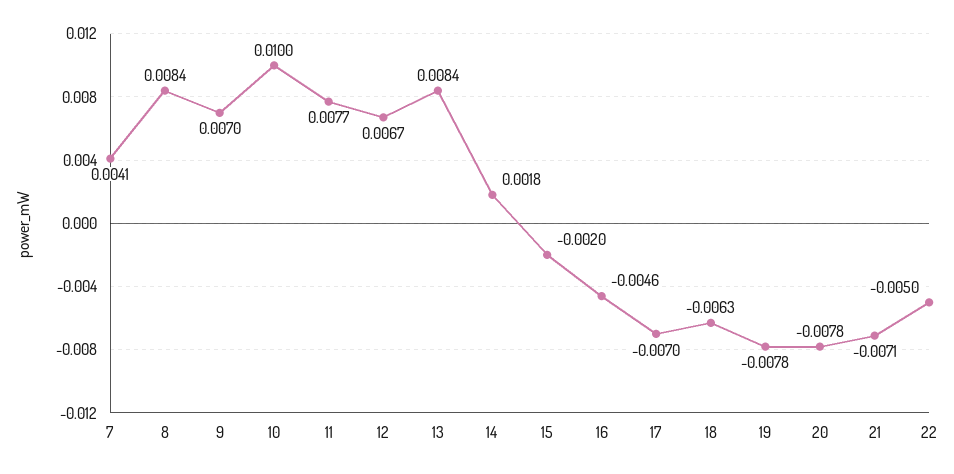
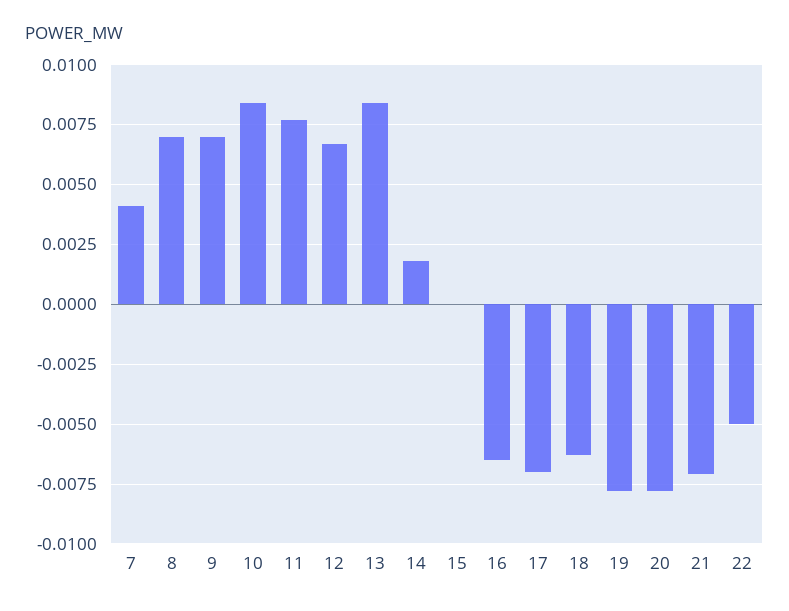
  {
    "7": 0.0041,
-   "8": 0.0084,
+   "8": 0.007,
    "9": 0.007,
-   "10": 0.01,
+   "10": 0.0085,
    "11": 0.0077,
    "12": 0.0067,
    "13": 0.0084,
    "14": 0.0018,
-   "15": -0.002,
+   "15": 0,
-   "16": -0.0046,
+   "16": -0.0065,
    "17": -0.007,
    "18": -0.0063,
    "19": -0.0078,
    "20": -0.0078,
    "21": -0.0071,
    "22": -0.005
  }

